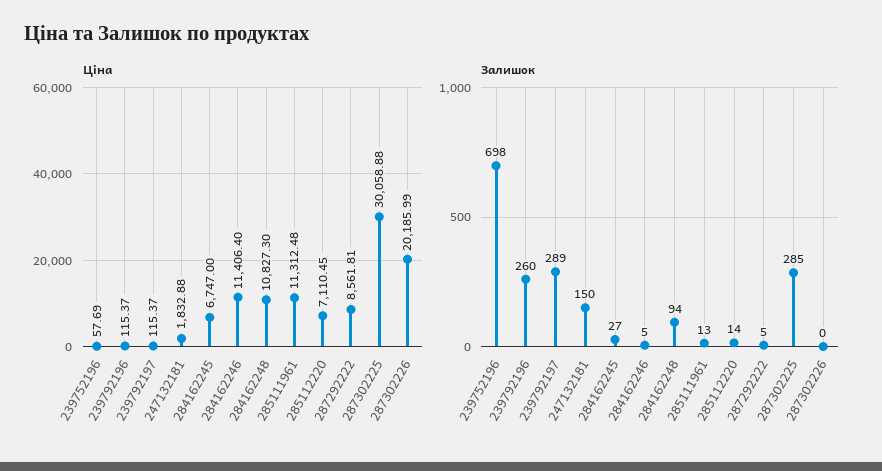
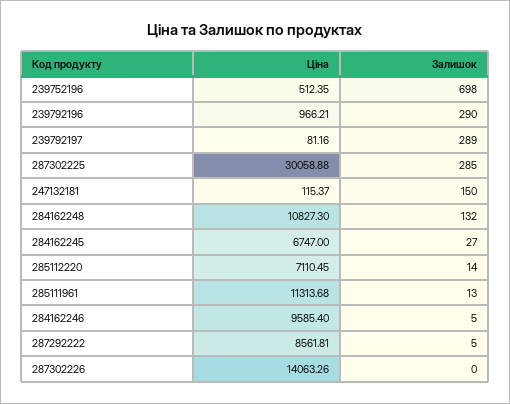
  {
    "Ціна": {
-     "239752196": 57.69,
+     "239752196": 512.35,
-     "239792196": 115.37,
+     "239792196": 966.21,
-     "239792197": 115.37,
+     "239792197": 81.16,
-     "247132181": 1832.88,
+     "247132181": 115.37,
      "284162245": 6747,
-     "284162246": 11406.4,
+     "284162246": 9585.4,
      "284162248": 10827.3,
-     "285111961": 11312.48,
+     "285111961": 11313.68,
      "285112220": 7110.45,
      "287292222": 8561.81,
      "287302225": 30058.88,
-     "287302226": 20185.99
+     "287302226": 14063.26
    },
    "Залишок": {
      "239752196": 698,
-     "239792196": 260,
+     "239792196": 290,
      "239792197": 289,
      "247132181": 150,
      "284162245": 27,
      "284162246": 5,
-     "284162248": 94,
+     "284162248": 132,
      "285111961": 13,
      "285112220": 14,
      "287292222": 5,
      "287302225": 285,
      "287302226": 0
    }
  }

